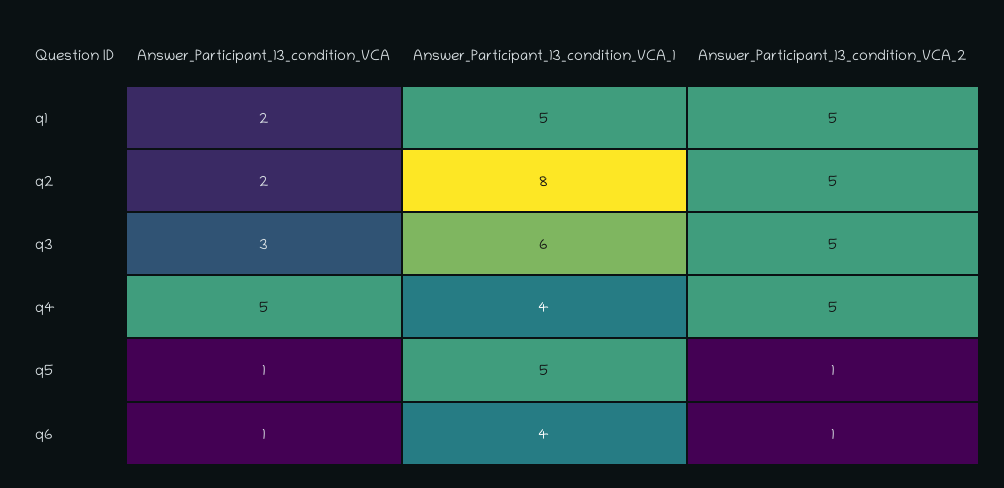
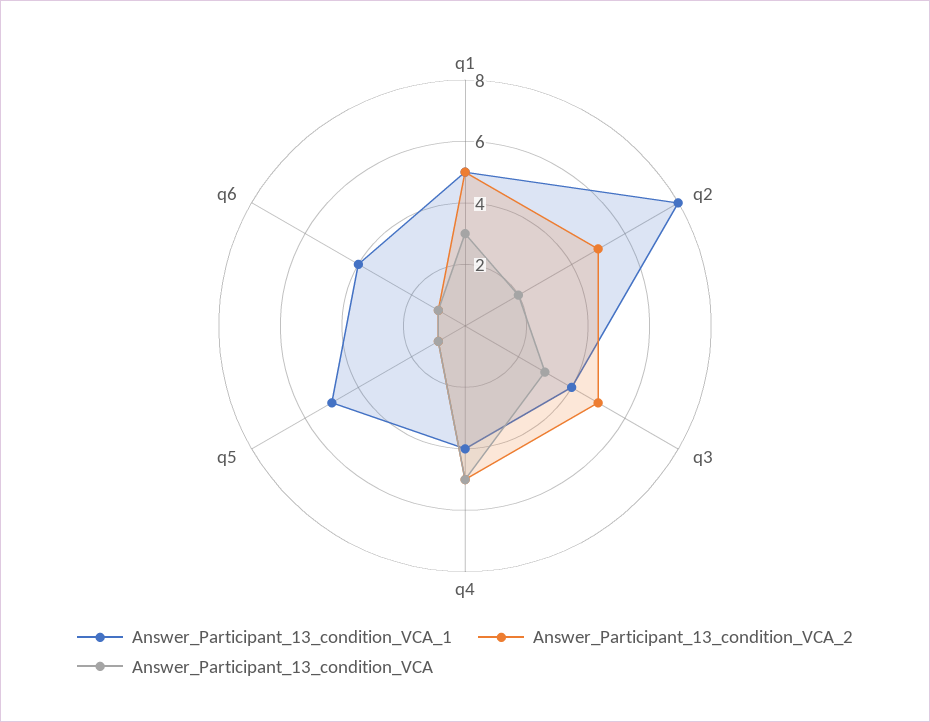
  {
    "Answer_Participant_13_condition_VCA": {
-     "q1": 2,
+     "q1": 3,
      "q2": 2,
      "q3": 3,
      "q4": 5,
      "q5": 1,
      "q6": 1
    },
    "Answer_Participant_13_condition_VCA_1": {
      "q1": 5,
      "q2": 8,
-     "q3": 6,
+     "q3": 4,
      "q4": 4,
      "q5": 5,
      "q6": 4
    },
    "Answer_Participant_13_condition_VCA_2": {
      "q1": 5,
      "q2": 5,
      "q3": 5,
      "q4": 5,
      "q5": 1,
      "q6": 1
    }
  }

